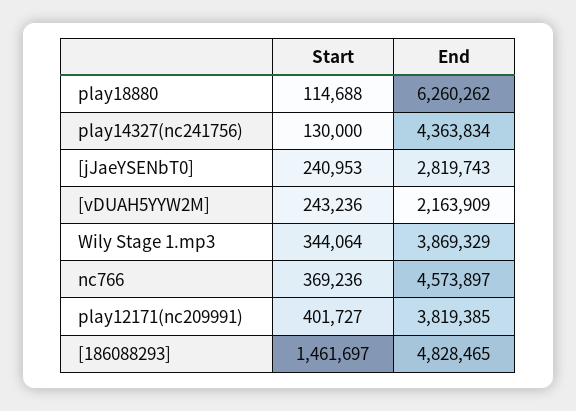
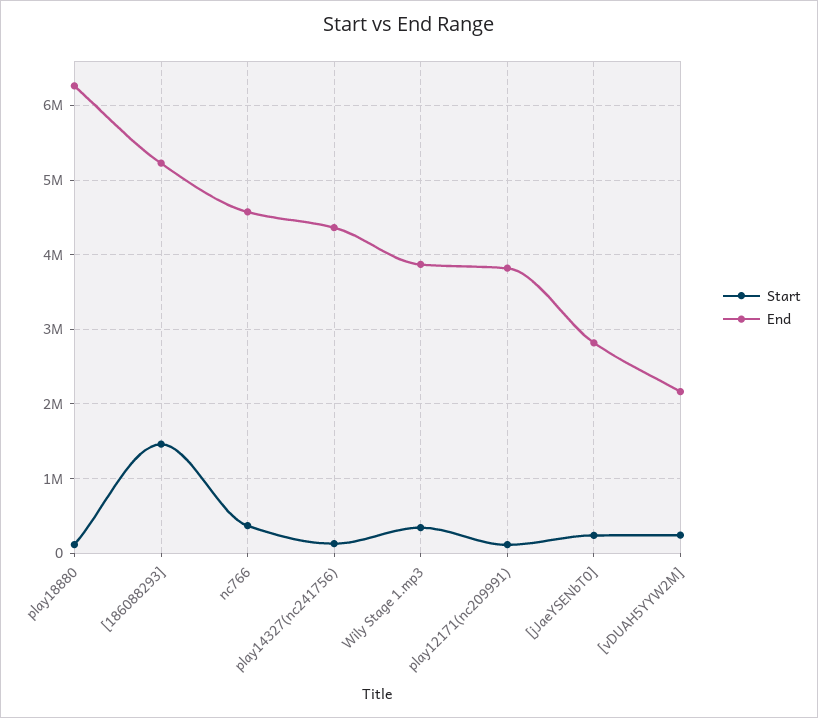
  {
    "Start": {
      "play18880": 114688,
      "play14327(nc241756)": 130000,
      "[jJaeYSENbT0]": 240953,
      "[vDUAH5YYW2M]": 243236,
      "Wily Stage 1.mp3": 344064,
      "nc766": 369236,
-     "play12171(nc209991)": 401727,
+     "play12171(nc209991)": 100000,
      "[186088293]": 1461697
    },
    "End": {
      "play18880": 6260262,
      "play14327(nc241756)": 4363834,
      "[jJaeYSENbT0]": 2819743,
      "[vDUAH5YYW2M]": 2163909,
      "Wily Stage 1.mp3": 3869329,
      "nc766": 4573897,
      "play12171(nc209991)": 3819385,
-     "[186088293]": 4828465
+     "[186088293]": 5200000
    }
  }

